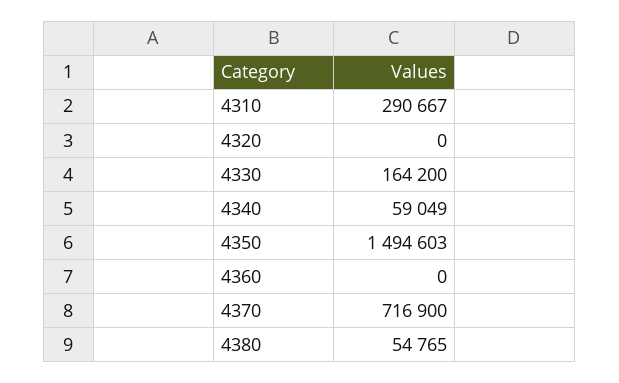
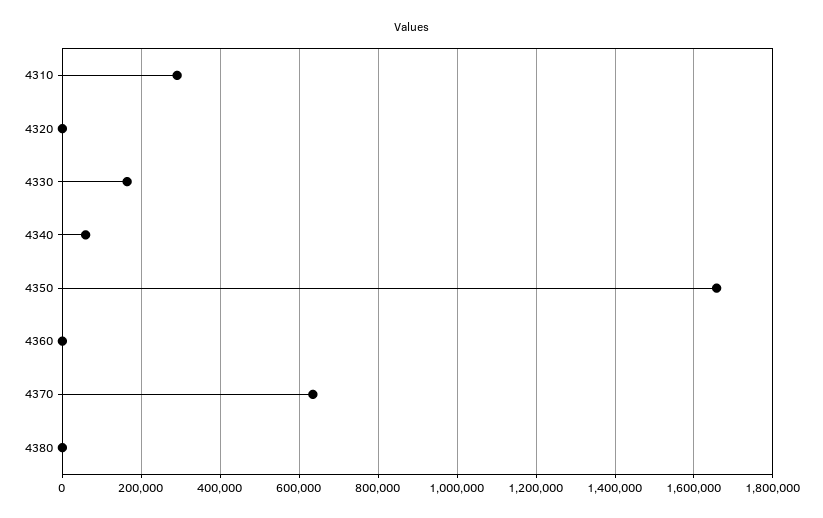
  {
    "4310": 290667,
    "4320": 0,
    "4330": 164200,
    "4340": 59049,
-   "4350": 1494603,
+   "4350": 1660000,
    "4360": 0,
-   "4370": 716900,
+   "4370": 640000,
-   "4380": 54765
+   "4380": 0
  }

